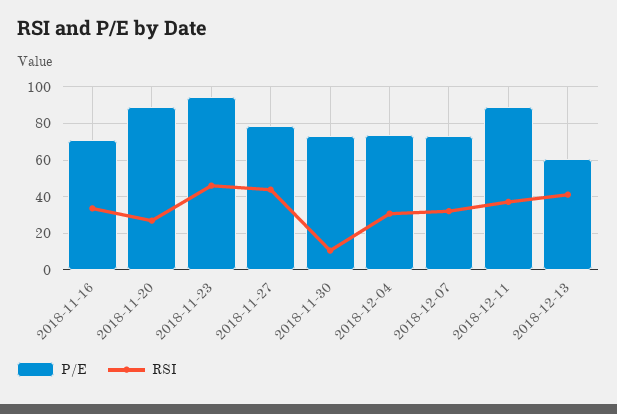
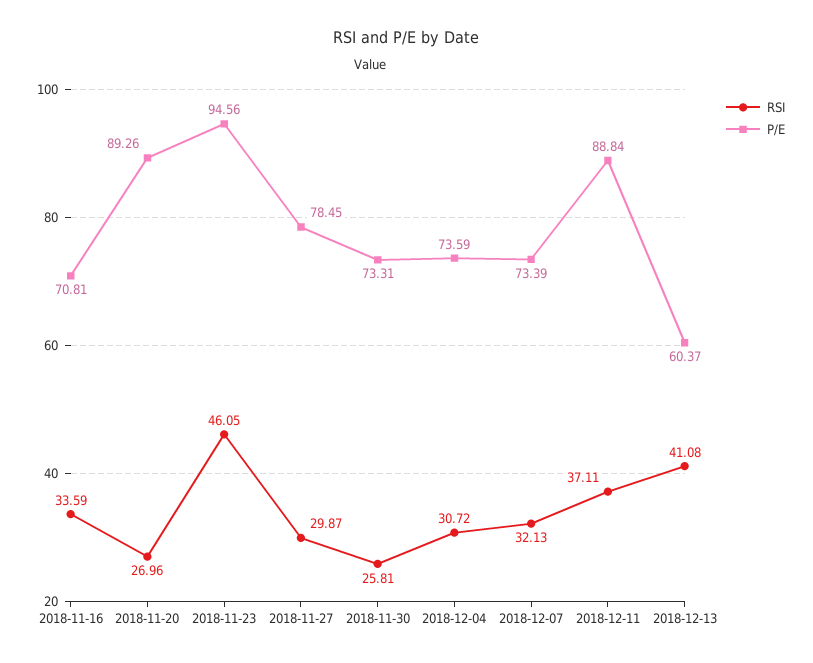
  {
    "P/E": {
      "2018-11-16": 70.81,
      "2018-11-20": 89.26,
      "2018-11-23": 94.56,
      "2018-11-27": 78.45,
      "2018-11-30": 73.31,
      "2018-12-04": 73.59,
      "2018-12-07": 73.39,
      "2018-12-11": 88.84,
      "2018-12-13": 60.37
    },
    "RSI": {
      "2018-11-16": 33.59,
      "2018-11-20": 26.96,
      "2018-11-23": 46.05,
-     "2018-11-27": 45,
+     "2018-11-27": 29.87,
-     "2018-11-30": 10,
+     "2018-11-30": 25.81,
      "2018-12-04": 30.72,
      "2018-12-07": 32.13,
      "2018-12-11": 37.11,
      "2018-12-13": 41.08
    }
  }

